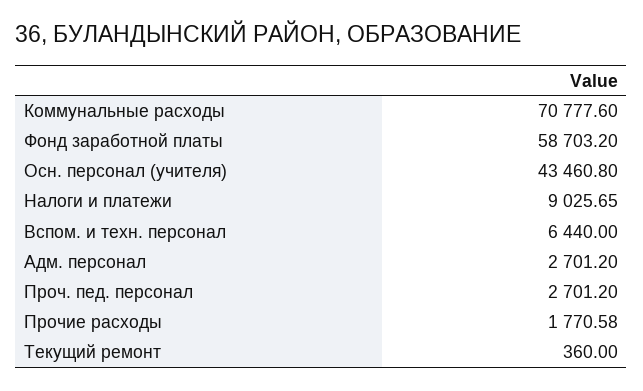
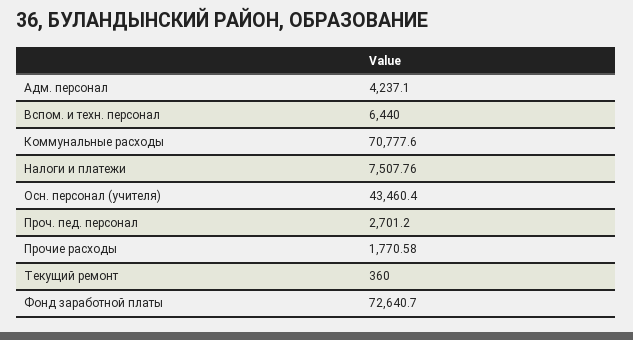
  {
    "Коммунальные расходы": 70777.6,
-   "Фонд заработной платы": 58703.2,
+   "Фонд заработной платы": 72640.7,
-   "Осн. персонал (учителя)": 43460.8,
+   "Осн. персонал (учителя)": 43460.4,
-   "Налоги и платежи": 9025.65,
+   "Налоги и платежи": 7507.76,
    "Вспом. и техн. персонал": 6440,
-   "Адм. персонал": 2701.2,
+   "Адм. персонал": 4237.1,
    "Проч. пед. персонал": 2701.2,
    "Прочие расходы": 1770.58,
    "Текущий ремонт": 360
  }

